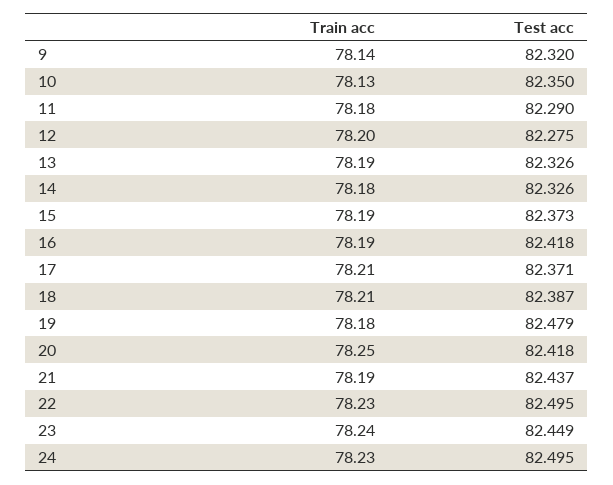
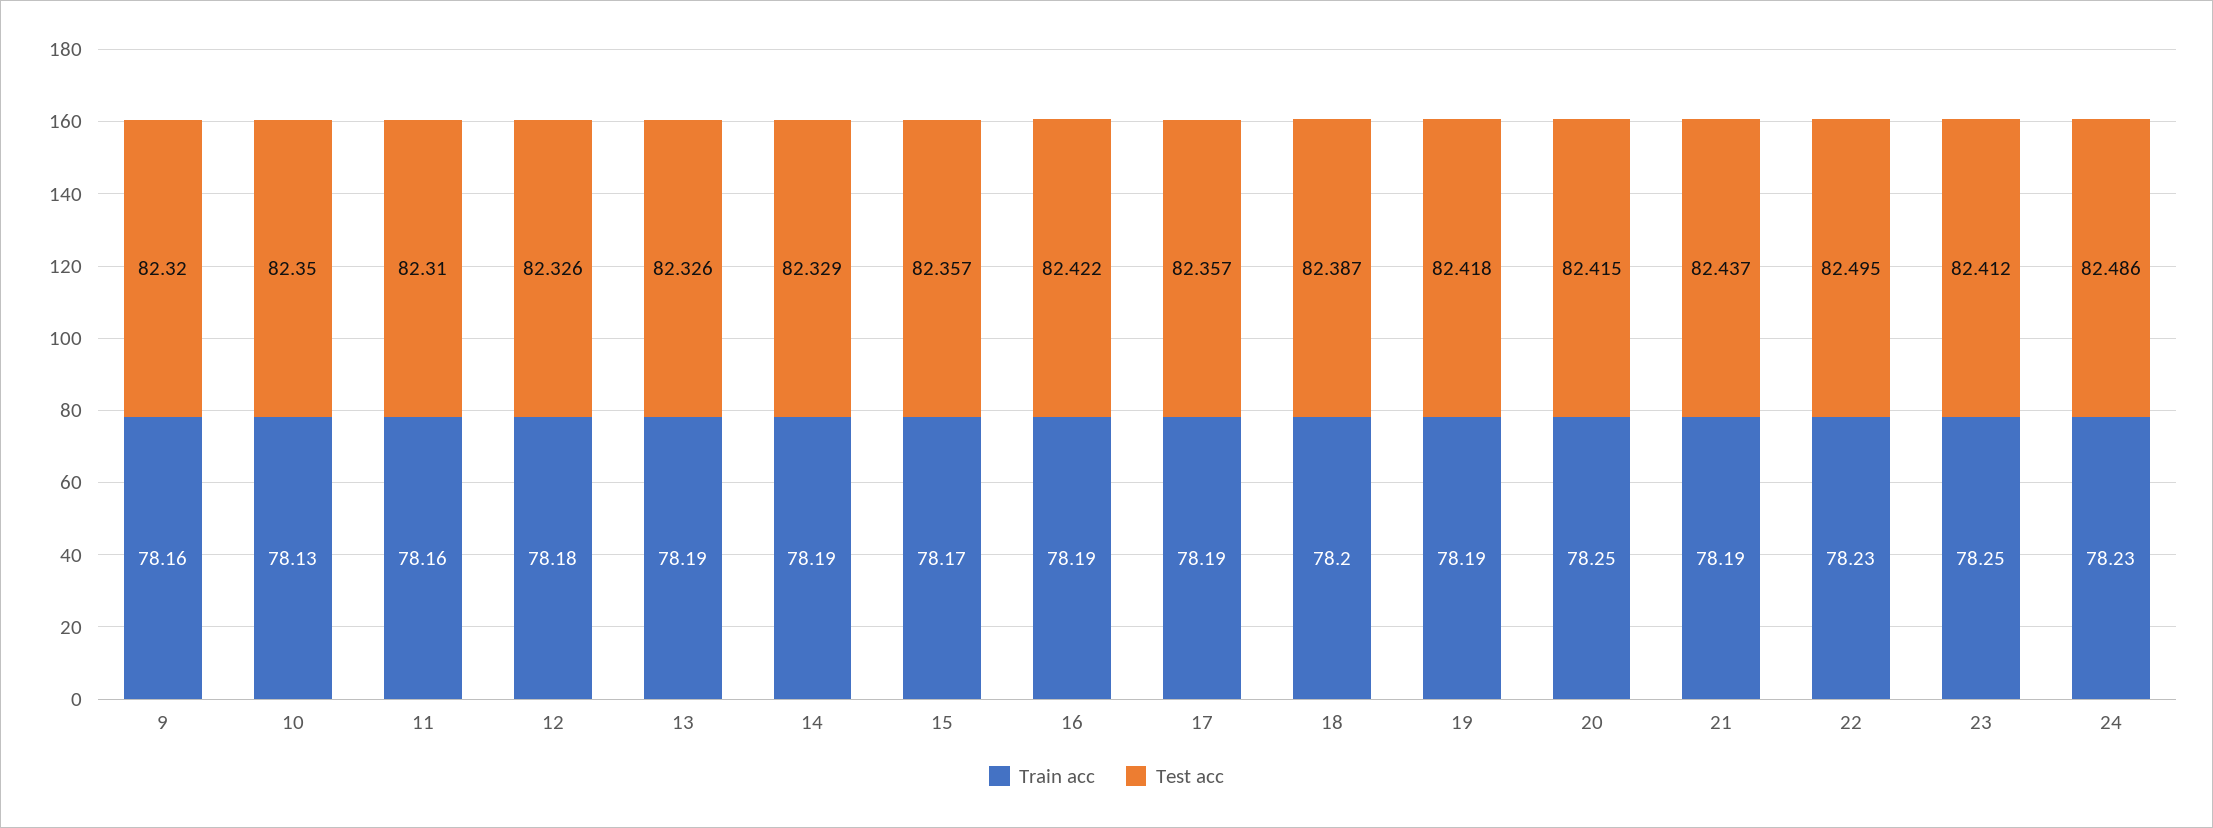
  {
    "Train acc": {
-     "9": 78.14,
+     "9": 78.16,
      "10": 78.13,
-     "11": 78.18,
+     "11": 78.16,
-     "12": 78.2,
+     "12": 78.18,
      "13": 78.19,
-     "14": 78.18,
+     "14": 78.19,
-     "15": 78.19,
+     "15": 78.17,
      "16": 78.19,
-     "17": 78.21,
+     "17": 78.19,
-     "18": 78.21,
+     "18": 78.2,
-     "19": 78.18,
+     "19": 78.19,
      "20": 78.25,
      "21": 78.19,
      "22": 78.23,
-     "23": 78.24,
+     "23": 78.25,
      "24": 78.23
    },
    "Test acc": {
      "9": 82.32,
      "10": 82.35,
-     "11": 82.29,
+     "11": 82.31,
-     "12": 82.275,
+     "12": 82.326,
      "13": 82.326,
-     "14": 82.326,
+     "14": 82.329,
-     "15": 82.373,
+     "15": 82.357,
-     "16": 82.418,
+     "16": 82.422,
-     "17": 82.371,
+     "17": 82.357,
      "18": 82.387,
-     "19": 82.479,
+     "19": 82.418,
-     "20": 82.418,
+     "20": 82.415,
      "21": 82.437,
      "22": 82.495,
-     "23": 82.449,
+     "23": 82.412,
-     "24": 82.495
+     "24": 82.486
    }
  }

